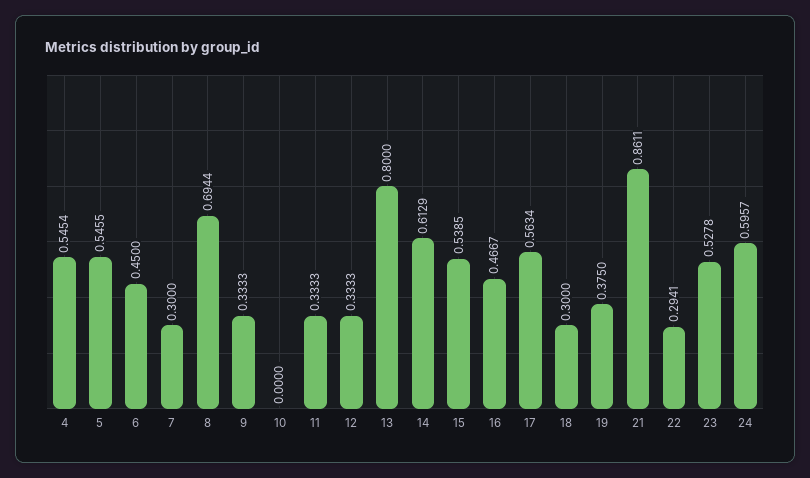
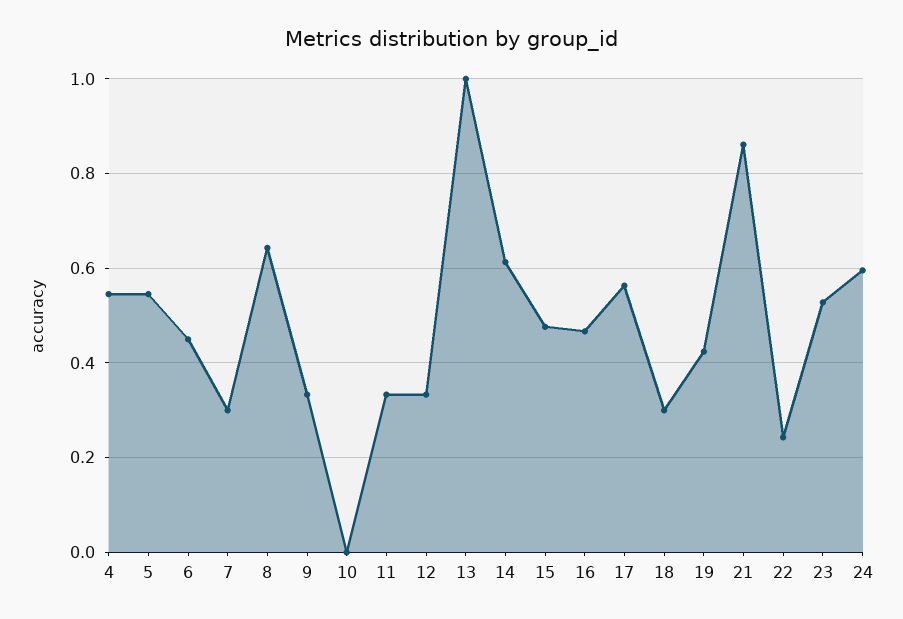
  {
    "4": 0.5454,
    "5": 0.5455,
    "6": 0.45,
    "7": 0.3,
-   "8": 0.6944,
+   "8": 0.64,
    "9": 0.3333,
    "10": 0,
    "11": 0.3333,
    "12": 0.3333,
-   "13": 0.8,
+   "13": 1,
    "14": 0.6129,
-   "15": 0.5385,
+   "15": 0.48,
    "16": 0.4667,
    "17": 0.5634,
    "18": 0.3,
-   "19": 0.375,
+   "19": 0.42,
    "21": 0.8611,
-   "22": 0.2941,
+   "22": 0.24,
    "23": 0.5278,
    "24": 0.5957
  }

